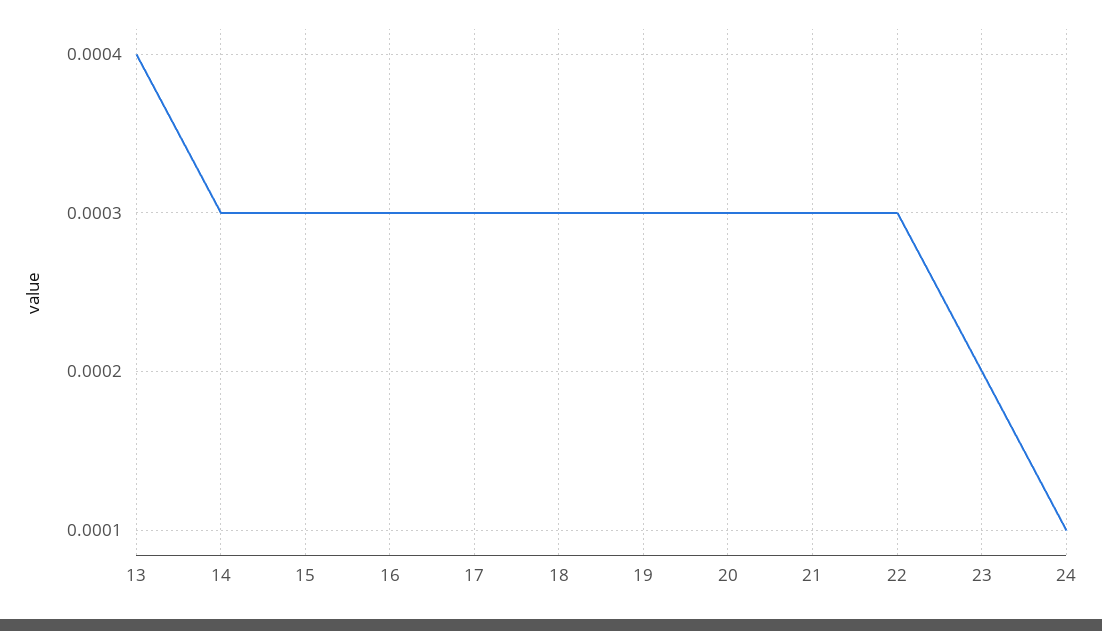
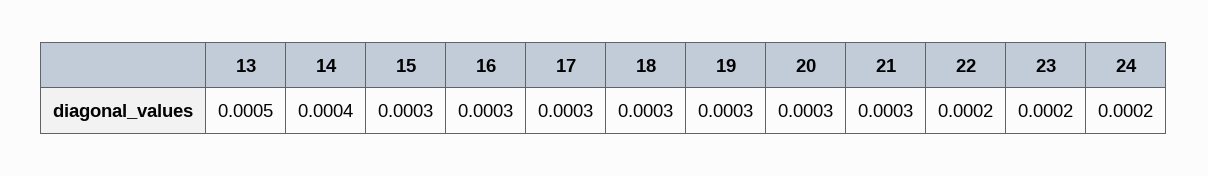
  {
-   "13": 0.0004,
+   "13": 0.0005,
-   "14": 0.0003,
+   "14": 0.0004,
    "15": 0.0003,
    "16": 0.0003,
    "17": 0.0003,
    "18": 0.0003,
    "19": 0.0003,
    "20": 0.0003,
    "21": 0.0003,
-   "22": 0.0003,
+   "22": 0.0002,
    "23": 0.0002,
-   "24": 0.0001
+   "24": 0.0002
  }

